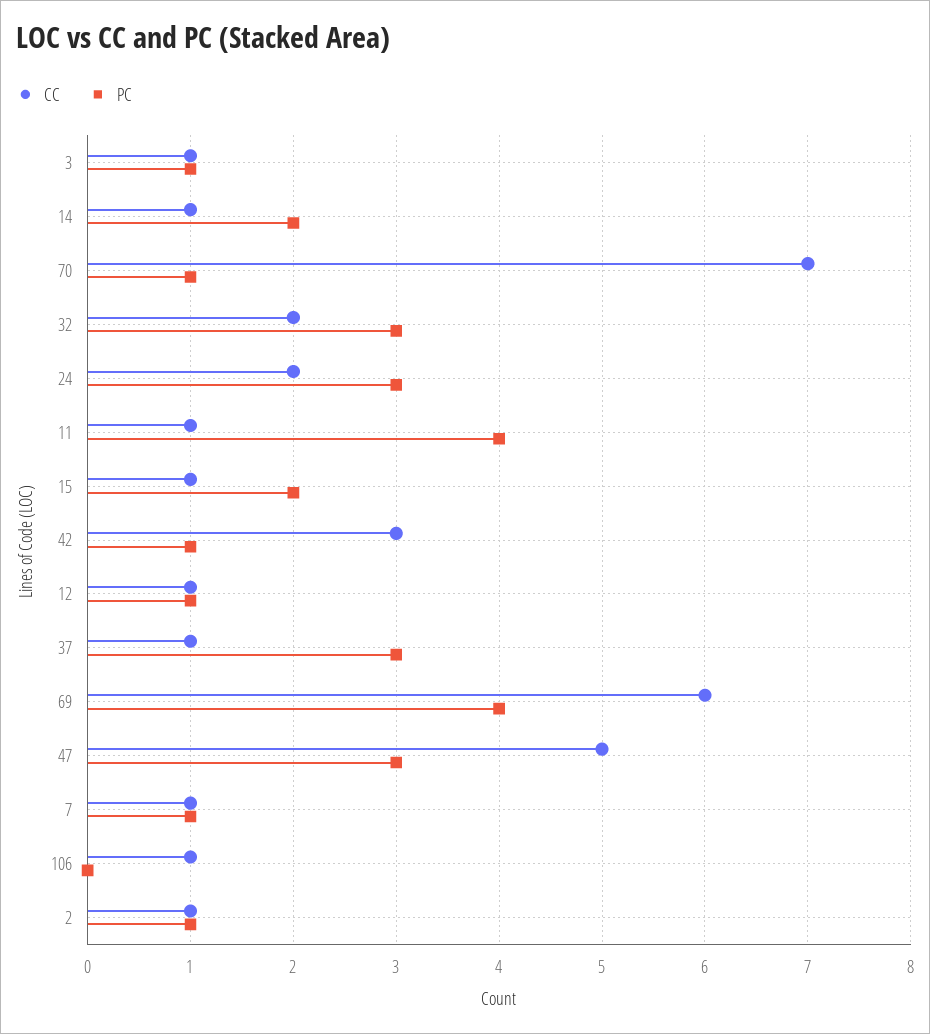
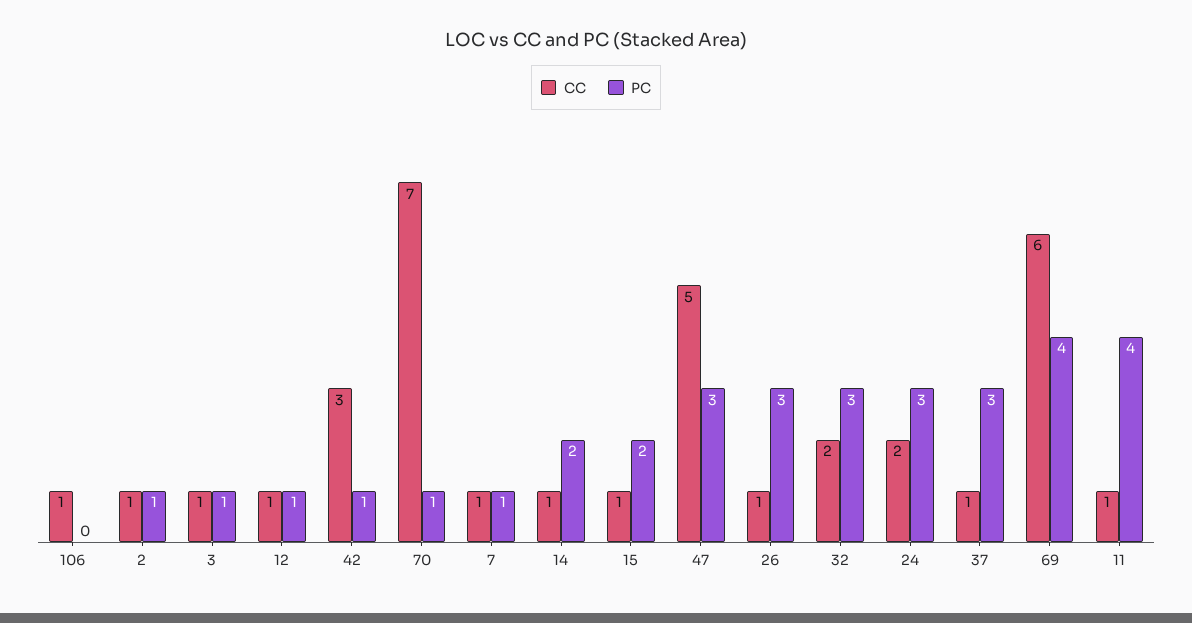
  {
    "CC": {
      "3": 1,
      "14": 1,
      "70": 7,
      "32": 2,
      "24": 2,
      "11": 1,
      "15": 1,
      "42": 3,
      "12": 1,
      "37": 1,
      "69": 6,
      "47": 5,
      "7": 1,
      "106": 1,
-     "2": 1
+     "2": 1,
+     "26": 1
    },
    "PC": {
      "3": 1,
      "14": 2,
      "70": 1,
      "32": 3,
      "24": 3,
      "11": 4,
      "15": 2,
      "42": 1,
      "12": 1,
      "37": 3,
      "69": 4,
      "47": 3,
      "7": 1,
      "106": 0,
-     "2": 1
+     "2": 1,
+     "26": 3
    }
  }

